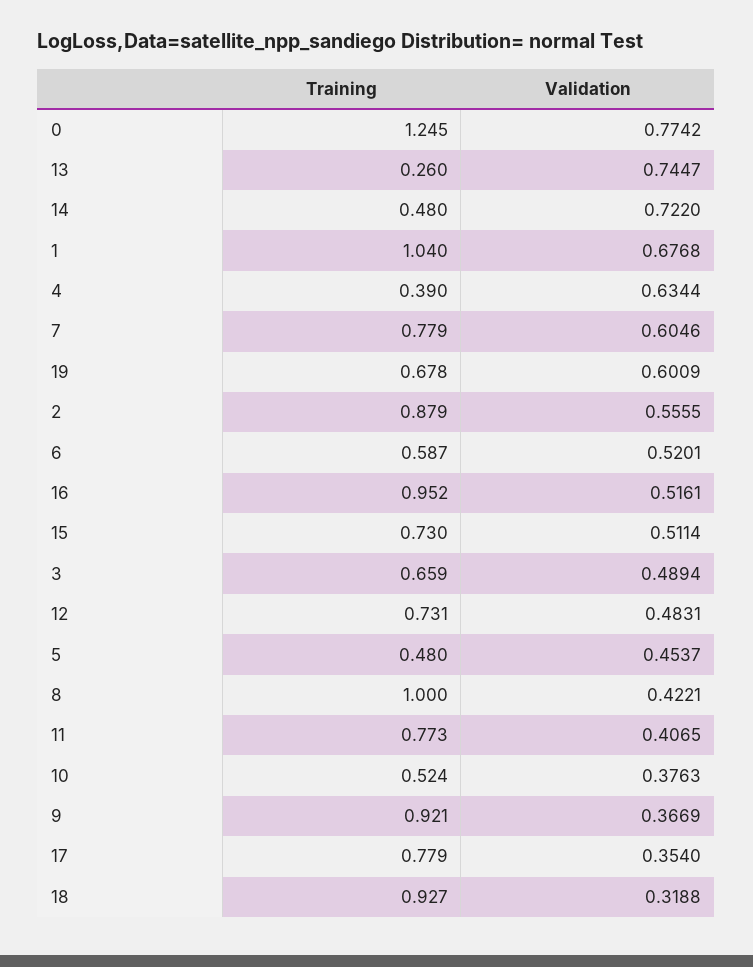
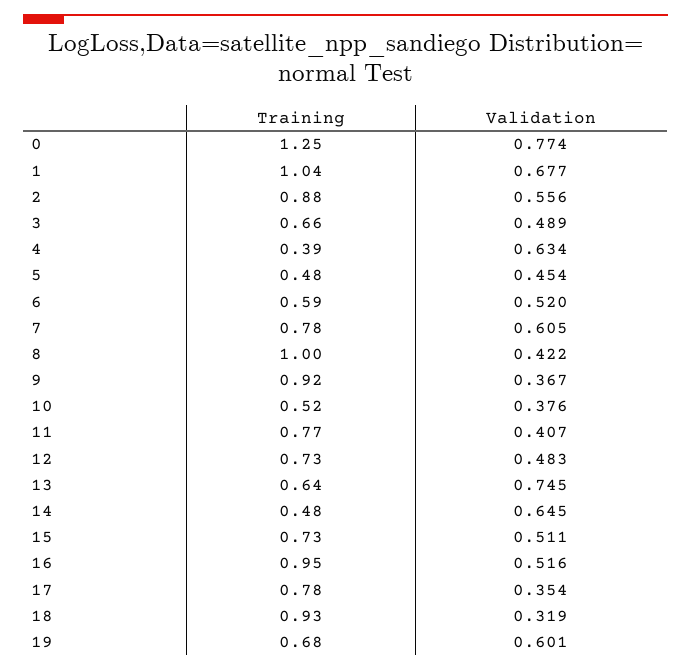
  {
    "Training": {
      "0": 1.245,
-     "13": 0.26,
+     "13": 0.64,
      "14": 0.48,
      "1": 1.04,
      "4": 0.39,
      "7": 0.779,
      "19": 0.678,
      "2": 0.879,
      "6": 0.587,
      "16": 0.952,
      "15": 0.73,
      "3": 0.659,
      "12": 0.731,
      "5": 0.48,
      "8": 1,
      "11": 0.773,
      "10": 0.524,
      "9": 0.921,
      "17": 0.779,
      "18": 0.927
    },
    "Validation": {
      "0": 0.7742,
      "13": 0.7447,
-     "14": 0.722,
+     "14": 0.645,
      "1": 0.6768,
      "4": 0.6344,
      "7": 0.6046,
      "19": 0.6009,
      "2": 0.5555,
      "6": 0.5201,
      "16": 0.5161,
      "15": 0.5114,
      "3": 0.4894,
      "12": 0.4831,
      "5": 0.4537,
      "8": 0.4221,
      "11": 0.4065,
      "10": 0.3763,
      "9": 0.3669,
      "17": 0.354,
      "18": 0.3188
    }
  }

